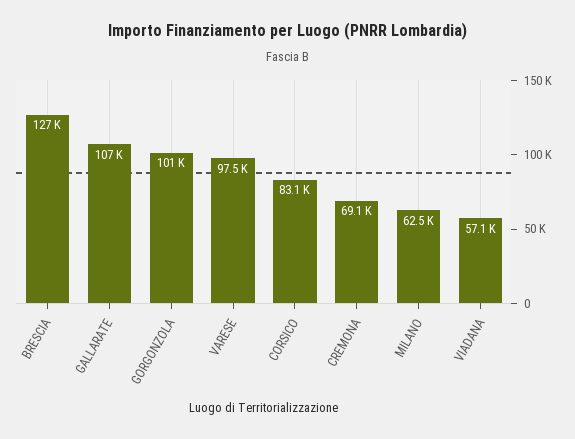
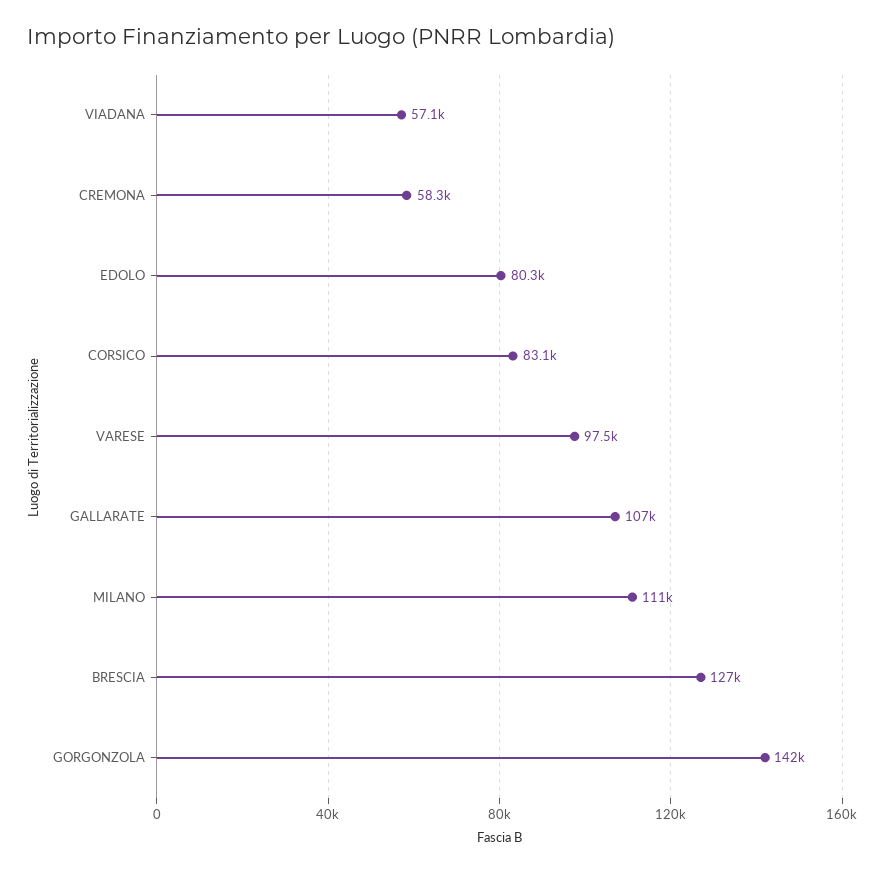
  {
    "BRESCIA": 127000,
    "GALLARATE": 107000,
-   "GORGONZOLA": 101000,
+   "GORGONZOLA": 142000,
    "VARESE": 97500,
    "CORSICO": 83100,
-   "CREMONA": 69100,
+   "CREMONA": 58300,
-   "MILANO": 62500,
+   "MILANO": 111000,
-   "VIADANA": 57100
+   "VIADANA": 57100,
+   "EDOLO": 80300
  }

